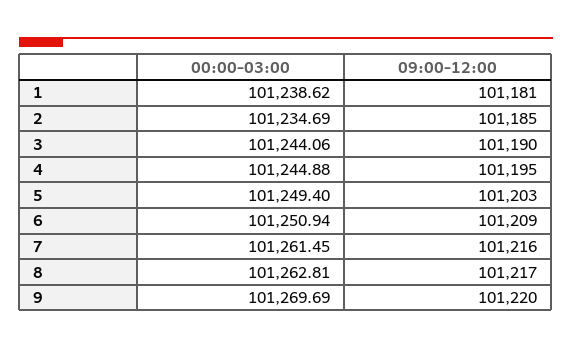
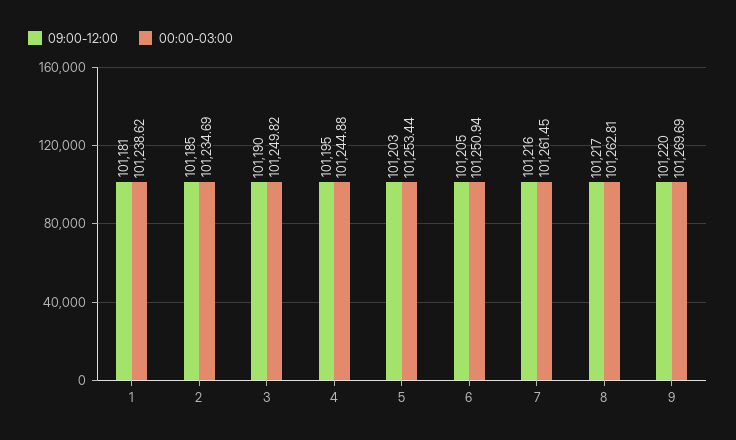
  {
    "00:00-03:00": {
      "1": 101238.62,
      "2": 101234.69,
-     "3": 101244.06,
+     "3": 101249.82,
      "4": 101244.88,
-     "5": 101249.4,
+     "5": 101253.44,
      "6": 101250.94,
      "7": 101261.45,
      "8": 101262.81,
      "9": 101269.69
    },
    "09:00-12:00": {
      "1": 101181,
      "2": 101185,
      "3": 101190,
      "4": 101195,
      "5": 101203,
-     "6": 101209,
+     "6": 101205,
      "7": 101216,
      "8": 101217,
      "9": 101220
    }
  }

